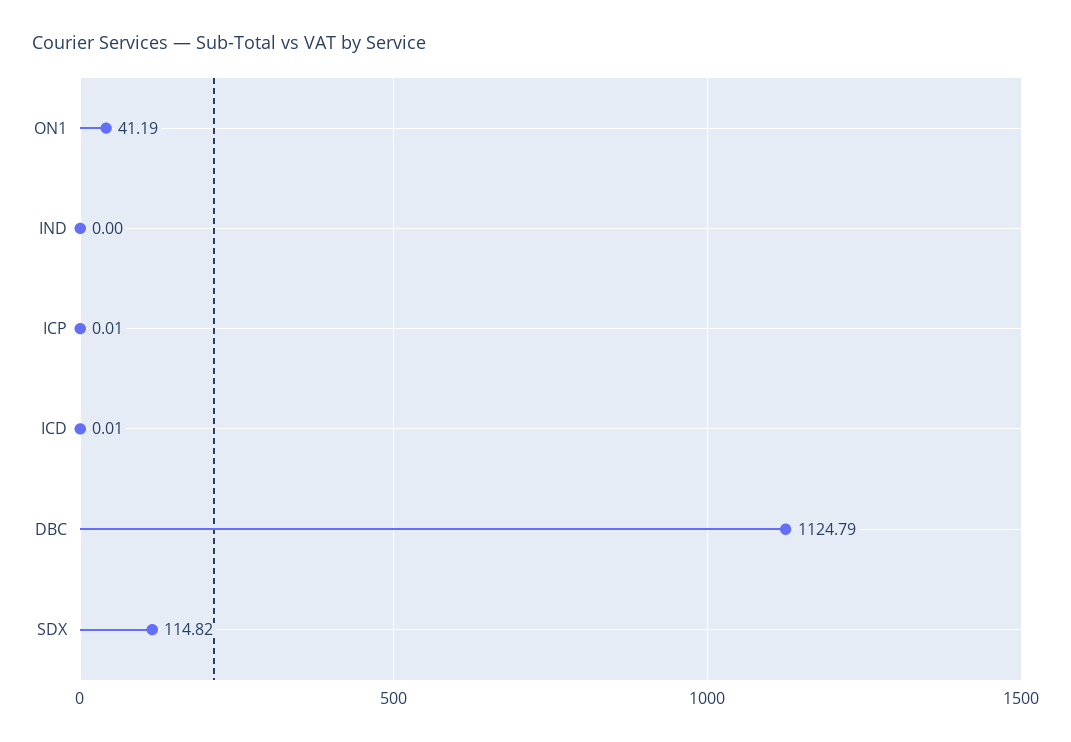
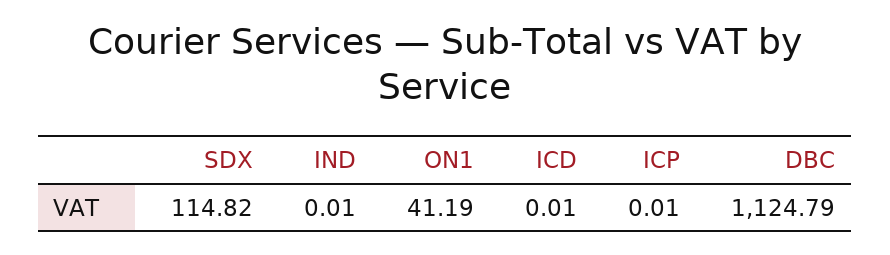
  {
    "ON1": 41.19,
-   "IND": 0,
+   "IND": 0.01,
    "ICP": 0.01,
    "ICD": 0.01,
    "DBC": 1124.79,
    "SDX": 114.82
  }

